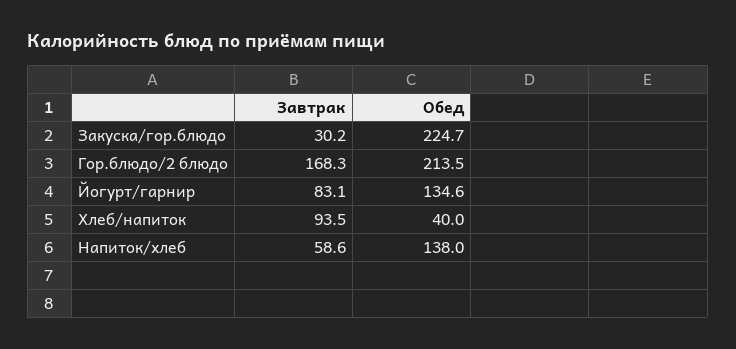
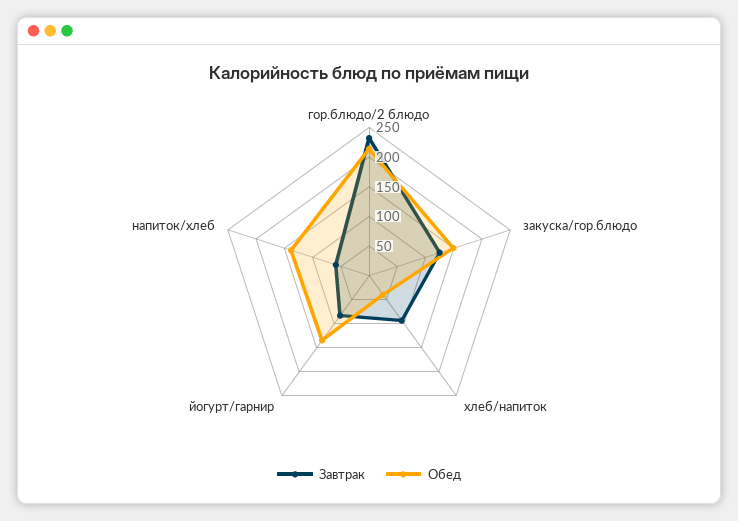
  {
    "Завтрак": {
-     "Закуска/гор.блюдо": 30.2,
+     "Закуска/гор.блюдо": 125,
-     "Гор.блюдо/2 блюдо": 168.3,
+     "Гор.блюдо/2 блюдо": 225,
      "Йогурт/гарнир": 83.1,
      "Хлеб/напиток": 93.5,
      "Напиток/хлеб": 58.6
    },
    "Обед": {
-     "Закуска/гор.блюдо": 224.7,
+     "Закуска/гор.блюдо": 150,
      "Гор.блюдо/2 блюдо": 213.5,
      "Йогурт/гарнир": 134.6,
      "Хлеб/напиток": 40,
      "Напиток/хлеб": 138
    }
  }

